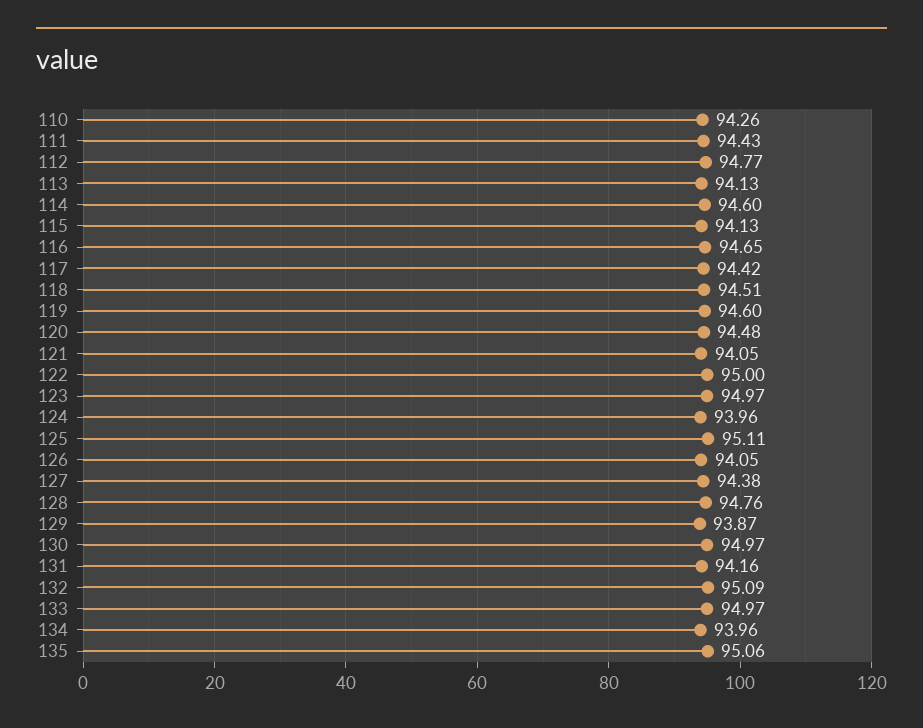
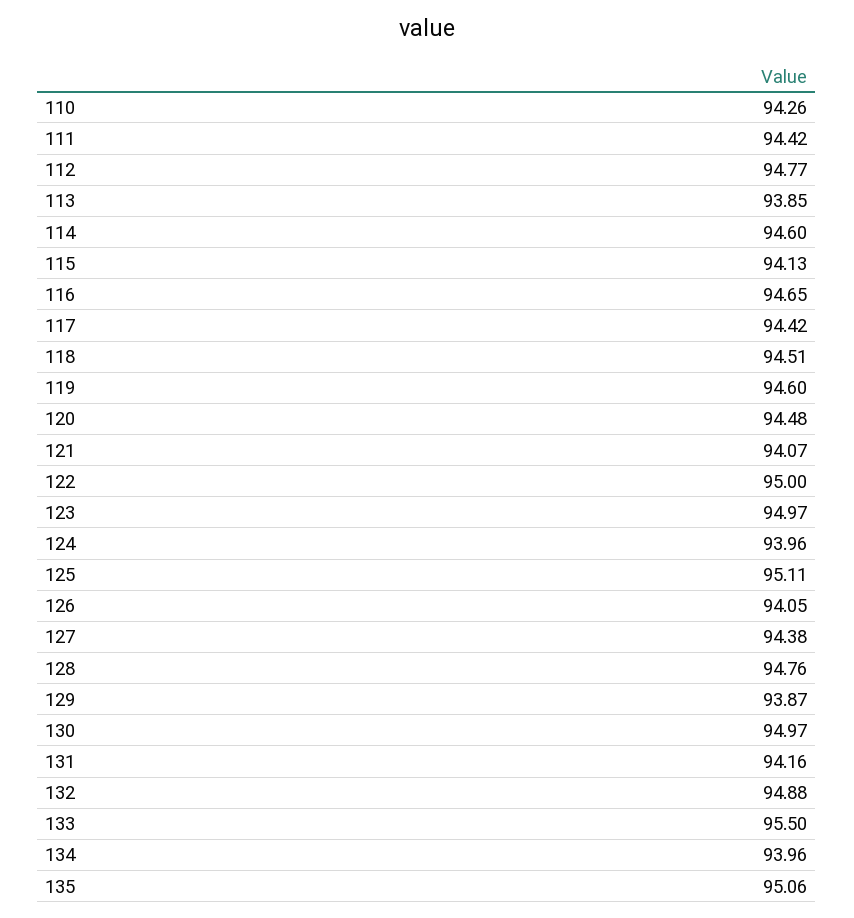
  {
    "110": 94.26,
-   "111": 94.43,
+   "111": 94.42,
    "112": 94.77,
-   "113": 94.13,
+   "113": 93.85,
    "114": 94.6,
    "115": 94.13,
    "116": 94.65,
    "117": 94.42,
    "118": 94.51,
    "119": 94.6,
    "120": 94.48,
-   "121": 94.05,
+   "121": 94.07,
    "122": 95,
    "123": 94.97,
    "124": 93.96,
    "125": 95.11,
    "126": 94.05,
    "127": 94.38,
    "128": 94.76,
    "129": 93.87,
    "130": 94.97,
    "131": 94.16,
-   "132": 95.09,
+   "132": 94.88,
-   "133": 94.97,
+   "133": 95.5,
    "134": 93.96,
    "135": 95.06
  }

